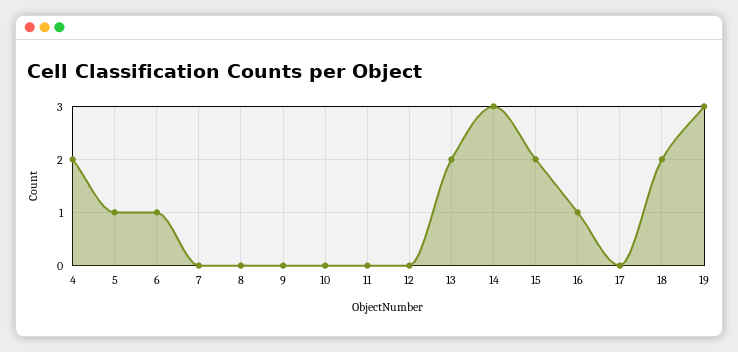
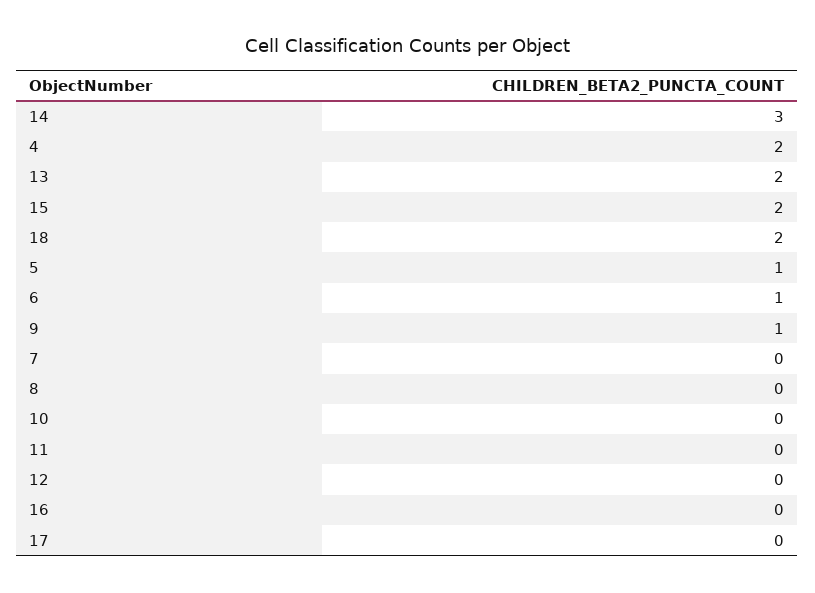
  {
    "4": 2,
    "5": 1,
    "6": 1,
    "7": 0,
    "8": 0,
-   "9": 0,
+   "9": 1,
    "10": 0,
    "11": 0,
    "12": 0,
    "13": 2,
    "14": 3,
    "15": 2,
-   "16": 1,
+   "16": 0,
    "17": 0,
-   "18": 2,
+   "18": 2
-   "19": 3
  }

